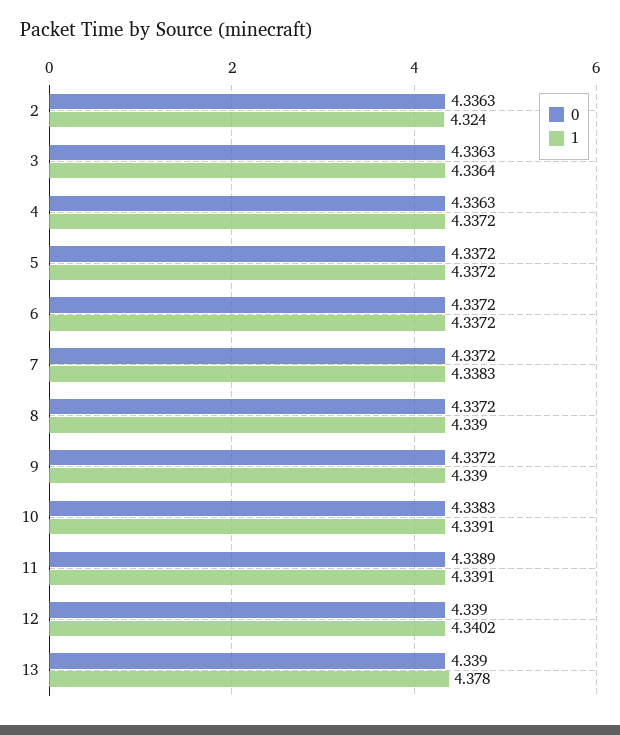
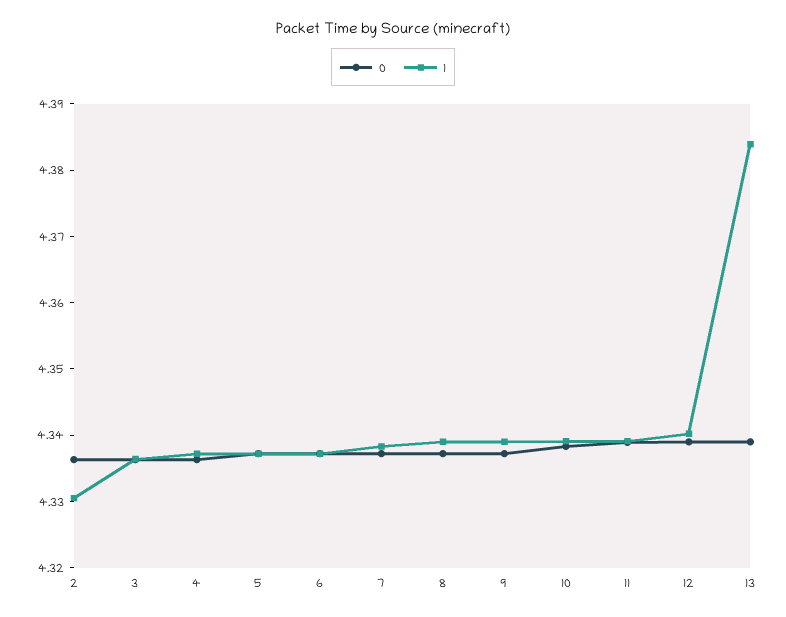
  {
    "0": {
      "2": 4.3363,
      "3": 4.3363,
      "4": 4.3363,
      "5": 4.3372,
      "6": 4.3372,
      "7": 4.3372,
      "8": 4.3372,
      "9": 4.3372,
      "10": 4.3383,
      "11": 4.3389,
      "12": 4.339,
      "13": 4.339
    },
    "1": {
-     "2": 4.324,
+     "2": 4.33,
      "3": 4.3364,
      "4": 4.3372,
      "5": 4.3372,
      "6": 4.3372,
      "7": 4.3383,
      "8": 4.339,
      "9": 4.339,
      "10": 4.3391,
      "11": 4.3391,
      "12": 4.3402,
-     "13": 4.378
+     "13": 4.384
    }
  }

